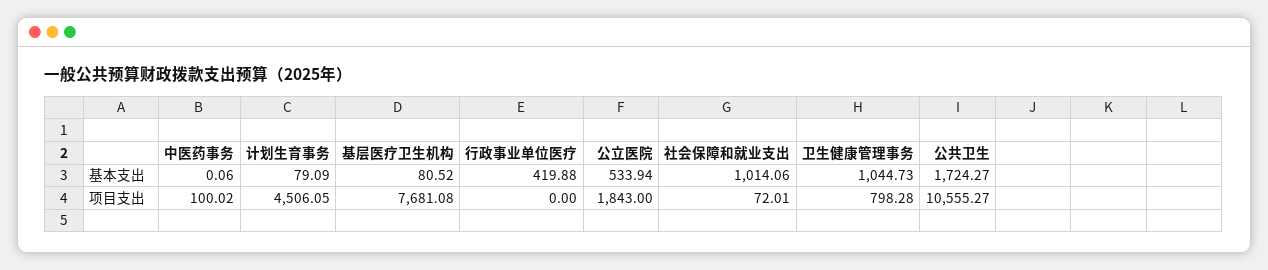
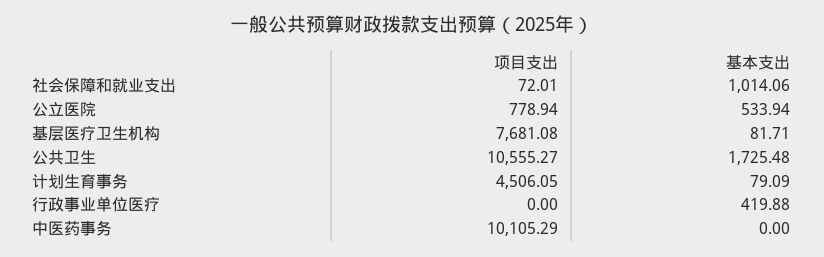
  {
    "中医药事务": {
-     "基本支出": 0.06,
+     "基本支出": 0,
-     "项目支出": 100.02
+     "项目支出": 10105.29
    },
    "计划生育事务": {
      "基本支出": 79.09,
      "项目支出": 4506.05
    },
    "基层医疗卫生机构": {
-     "基本支出": 80.52,
+     "基本支出": 81.71,
      "项目支出": 7681.08
    },
    "行政事业单位医疗": {
      "基本支出": 419.88,
      "项目支出": 0
    },
    "公立医院": {
      "基本支出": 533.94,
-     "项目支出": 1843
+     "项目支出": 778.94
    },
    "社会保障和就业支出": {
      "基本支出": 1014.06,
      "项目支出": 72.01
    },
-   "卫生健康管理事务": {
-     "基本支出": 1044.73,
-     "项目支出": 798.28
-   },
    "公共卫生": {
-     "基本支出": 1724.27,
+     "基本支出": 1725.48,
      "项目支出": 10555.27
    }
  }

